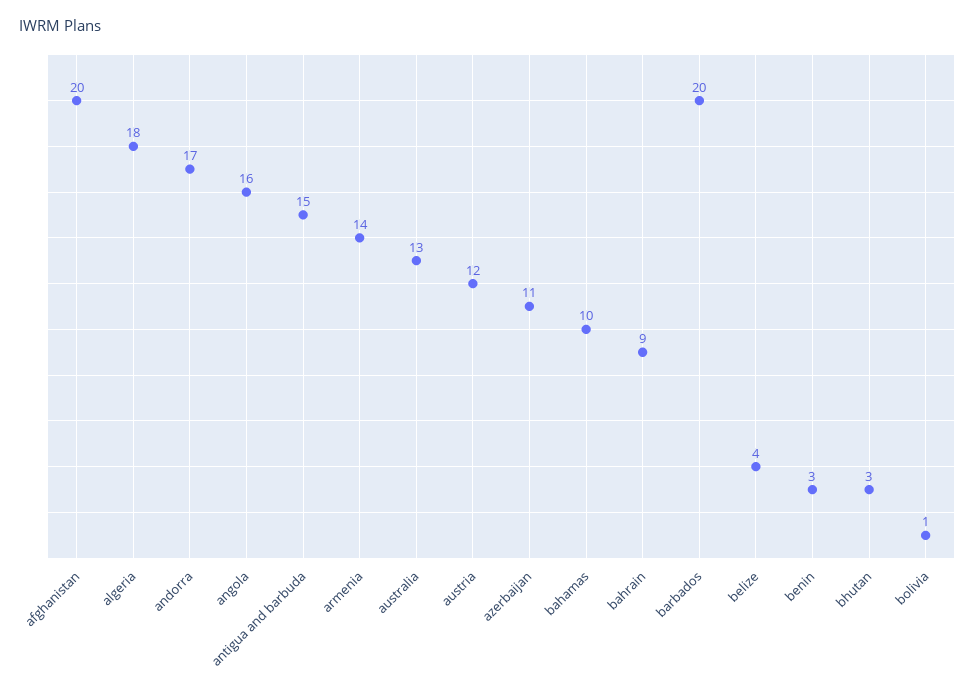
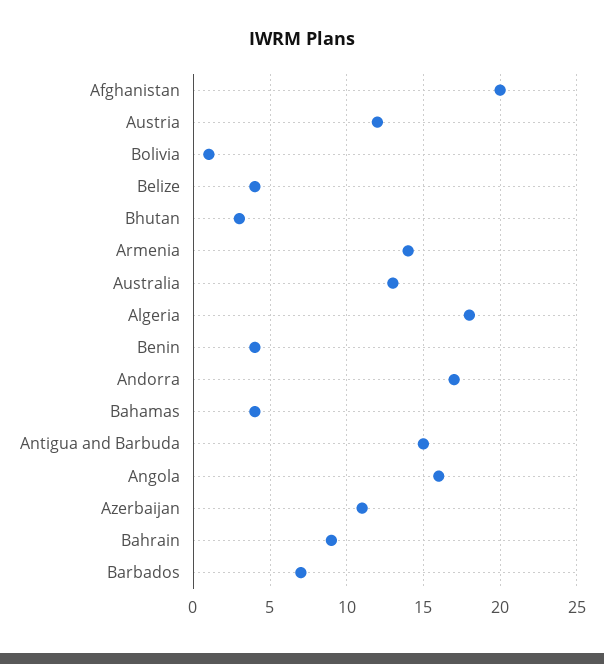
  {
    "afghanistan": 20,
    "algeria": 18,
    "andorra": 17,
    "angola": 16,
    "antigua and barbuda": 15,
    "armenia": 14,
    "australia": 13,
    "austria": 12,
    "azerbaijan": 11,
-   "bahamas": 10,
+   "bahamas": 4,
    "bahrain": 9,
-   "barbados": 20,
+   "barbados": 7,
    "belize": 4,
-   "benin": 3,
+   "benin": 4,
    "bhutan": 3,
    "bolivia": 1
  }

